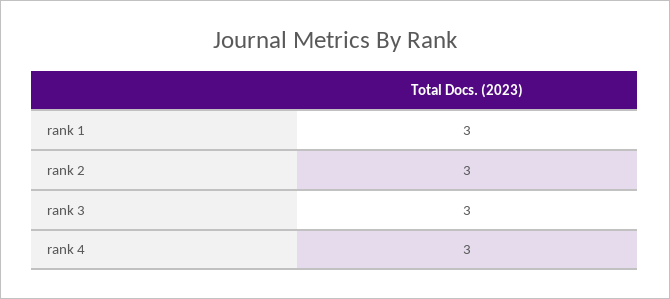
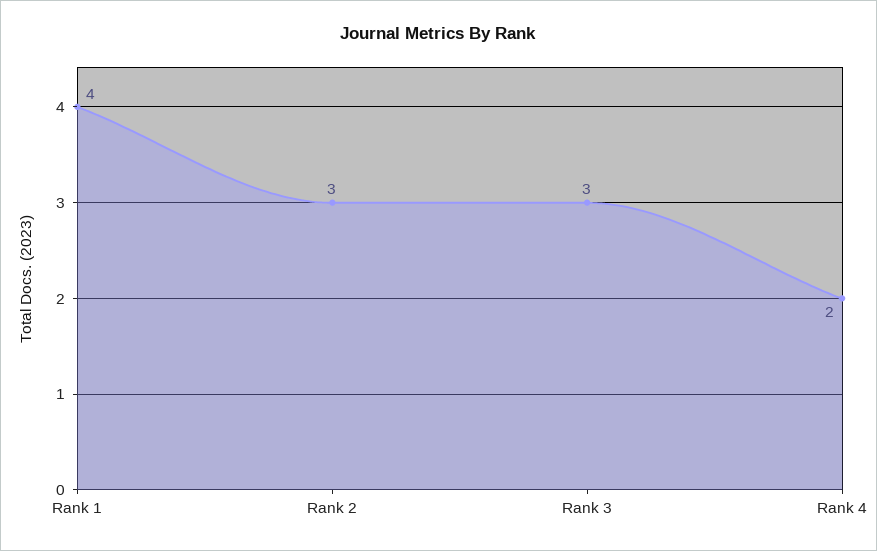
  {
-   "rank 1": 3,
+   "rank 1": 4,
    "rank 2": 3,
    "rank 3": 3,
-   "rank 4": 3
+   "rank 4": 2
  }

